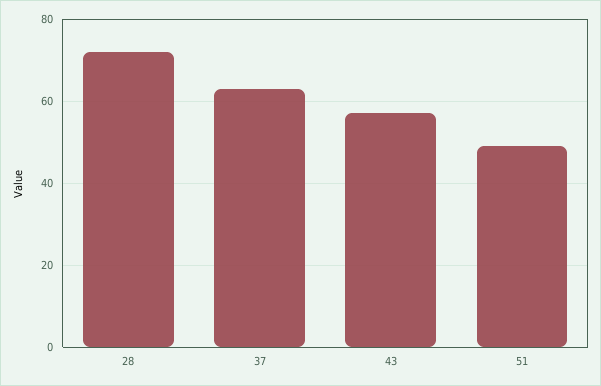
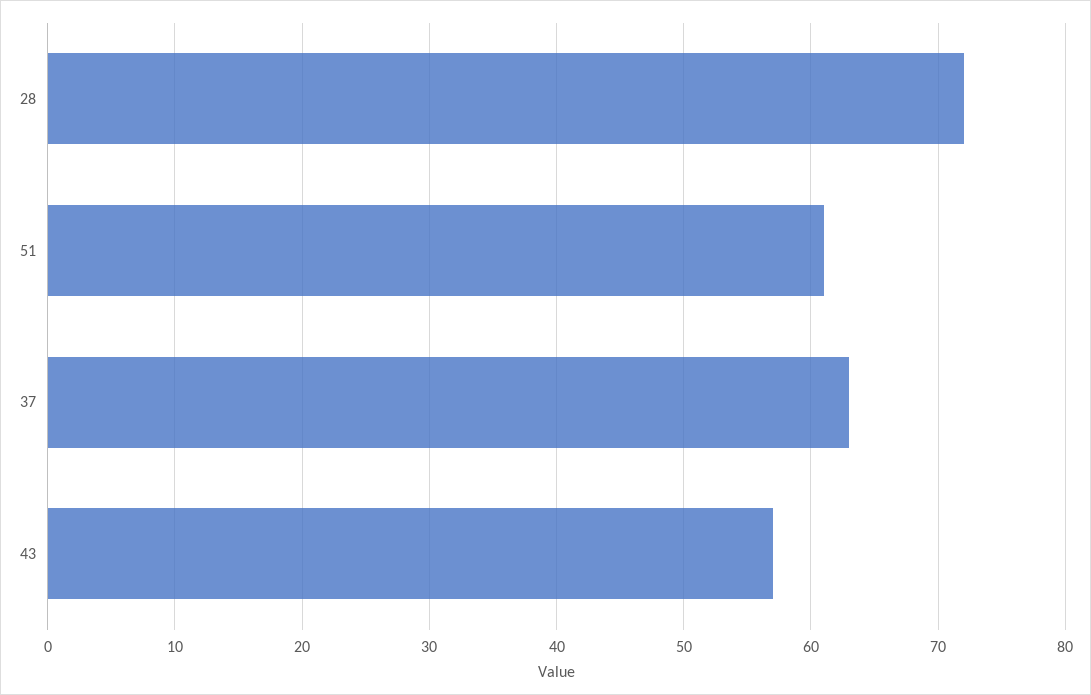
  {
    "28": 72,
    "37": 63,
    "43": 57,
-   "51": 50
+   "51": 61
  }

